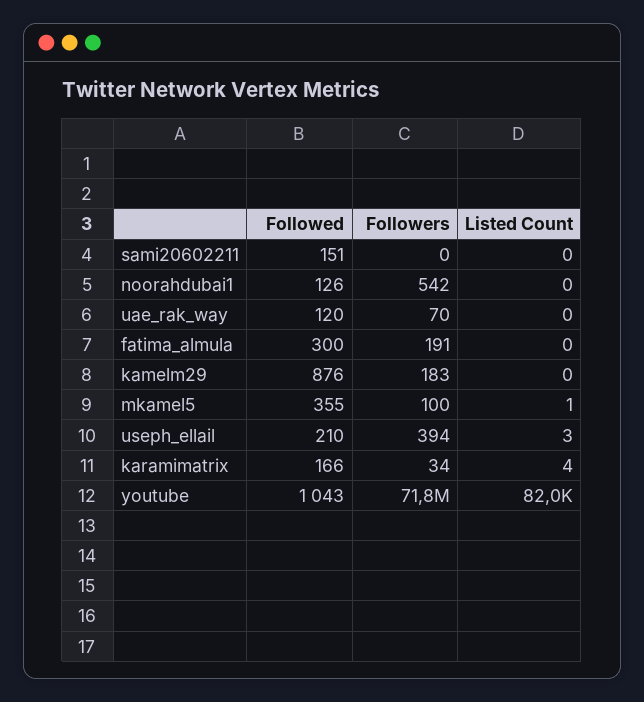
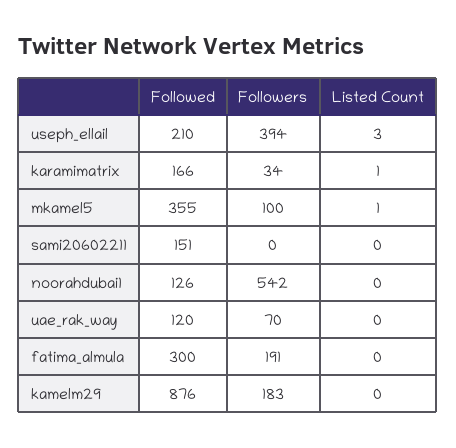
  {
    "Followed": {
      "sami20602211": 151,
      "noorahdubai1": 126,
      "uae_rak_way": 120,
      "fatima_almula": 300,
      "kamelm29": 876,
      "mkamel5": 355,
      "useph_ellail": 210,
-     "karamimatrix": 166,
+     "karamimatrix": 166
-     "youtube": 1043
    },
    "Followers": {
      "sami20602211": 0,
      "noorahdubai1": 542,
      "uae_rak_way": 70,
      "fatima_almula": 191,
      "kamelm29": 183,
      "mkamel5": 100,
      "useph_ellail": 394,
-     "karamimatrix": 34,
+     "karamimatrix": 34
-     "youtube": 71800000
    },
    "Listed Count": {
      "sami20602211": 0,
      "noorahdubai1": 0,
      "uae_rak_way": 0,
      "fatima_almula": 0,
      "kamelm29": 0,
      "mkamel5": 1,
      "useph_ellail": 3,
-     "karamimatrix": 4,
+     "karamimatrix": 1
-     "youtube": 82000
    }
  }

